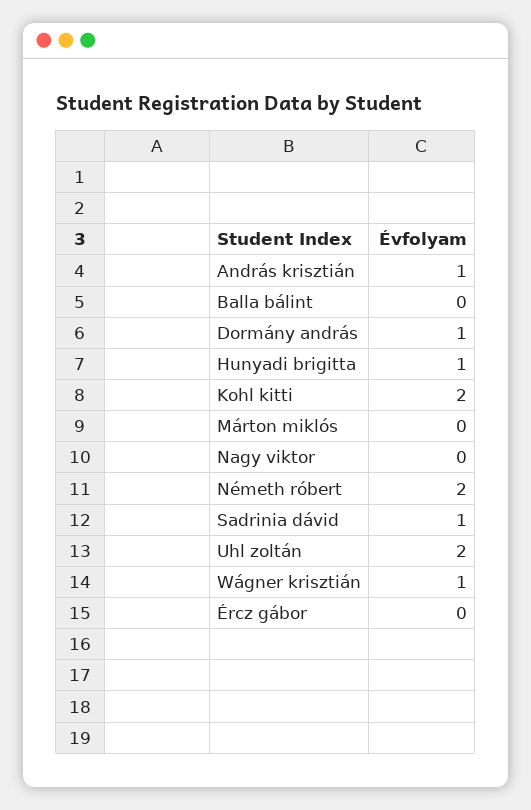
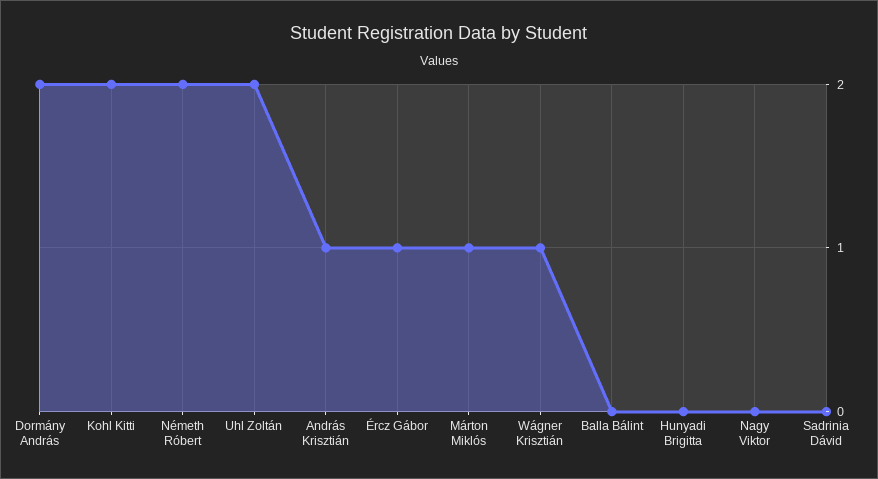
  {
    "András krisztián": 1,
    "Balla bálint": 0,
-   "Dormány andrás": 1,
+   "Dormány andrás": 2,
-   "Hunyadi brigitta": 1,
+   "Hunyadi brigitta": 0,
    "Kohl kitti": 2,
-   "Márton miklós": 0,
+   "Márton miklós": 1,
    "Nagy viktor": 0,
    "Németh róbert": 2,
-   "Sadrinia dávid": 1,
+   "Sadrinia dávid": 0,
    "Uhl zoltán": 2,
    "Wágner krisztián": 1,
-   "Ércz gábor": 0
+   "Ércz gábor": 1
  }

